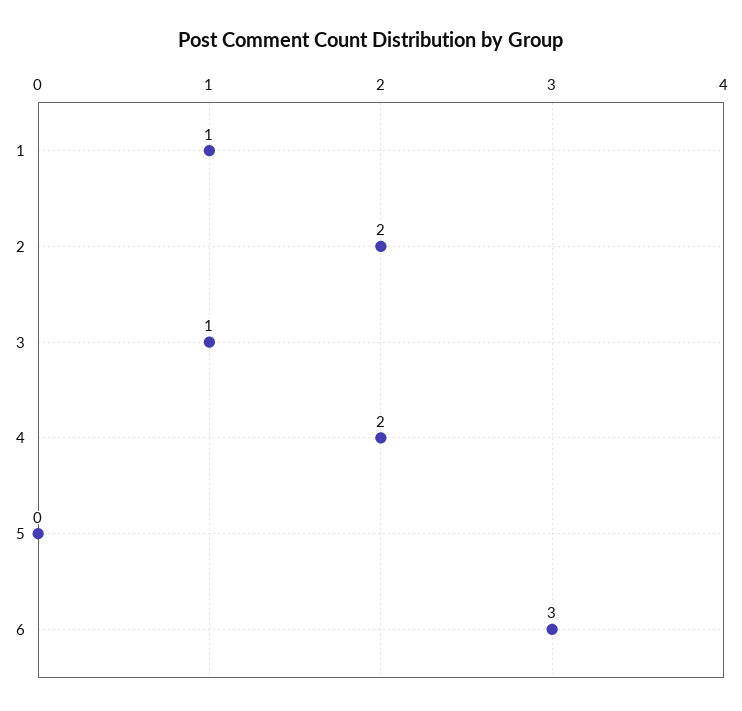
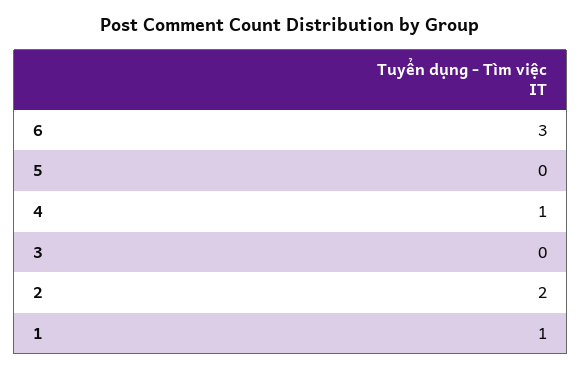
  {
    "1": 1,
    "2": 2,
-   "3": 1,
+   "3": 0,
-   "4": 2,
+   "4": 1,
    "5": 0,
    "6": 3
  }

